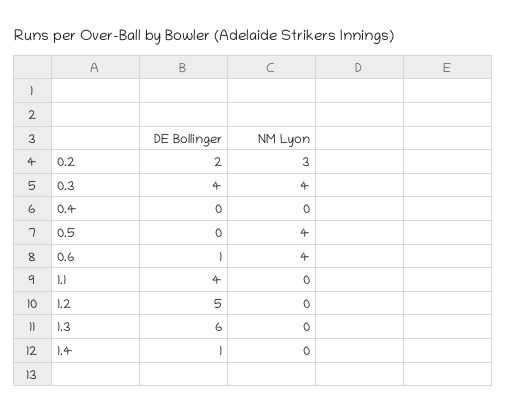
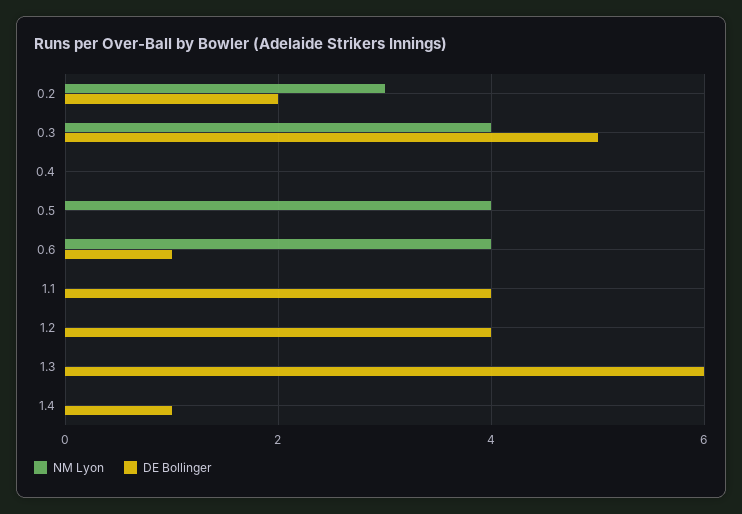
  {
    "DE Bollinger": {
      "0.2": 2,
-     "0.3": 4,
+     "0.3": 5,
      "0.4": 0,
      "0.5": 0,
      "0.6": 1,
      "1.1": 4,
-     "1.2": 5,
+     "1.2": 4,
      "1.3": 6,
      "1.4": 1
    },
    "NM Lyon": {
      "0.2": 3,
      "0.3": 4,
      "0.4": 0,
      "0.5": 4,
      "0.6": 4,
      "1.1": 0,
      "1.2": 0,
      "1.3": 0,
      "1.4": 0
    }
  }

